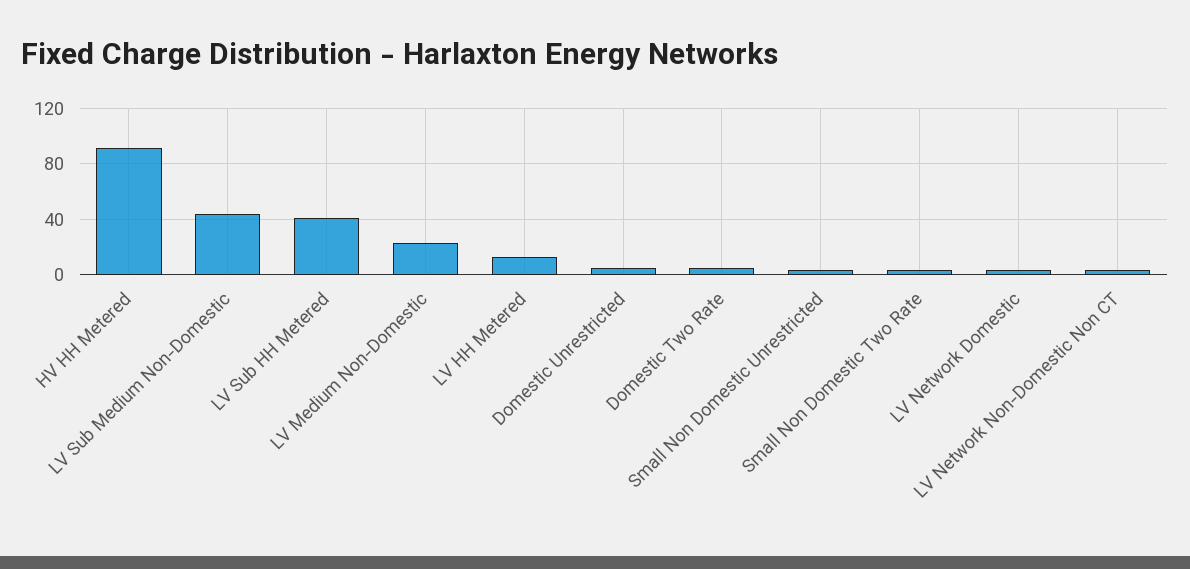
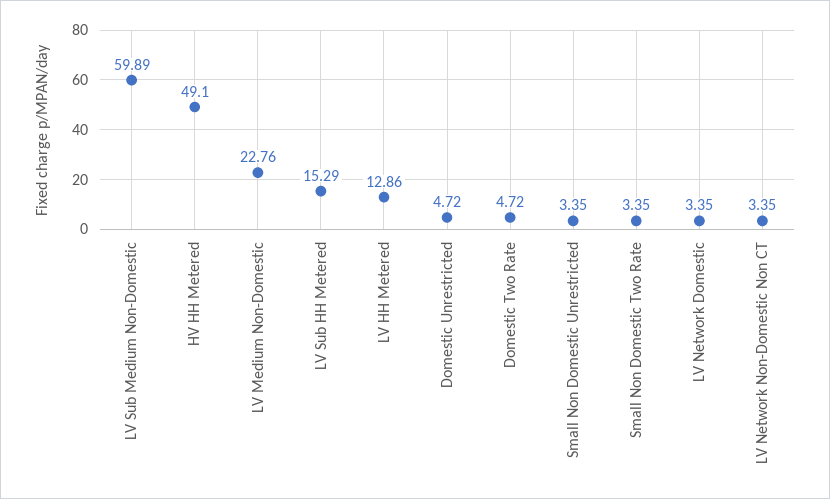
  {
-   "HV HH Metered": 90,
+   "HV HH Metered": 49.1,
-   "LV Sub Medium Non-Domestic": 45,
+   "LV Sub Medium Non-Domestic": 59.89,
-   "LV Sub HH Metered": 40,
+   "LV Sub HH Metered": 15.29,
    "LV Medium Non-Domestic": 22.76,
    "LV HH Metered": 12.86,
    "Domestic Unrestricted": 4.72,
    "Domestic Two Rate": 4.72,
    "Small Non Domestic Unrestricted": 3.35,
    "Small Non Domestic Two Rate": 3.35,
    "LV Network Domestic": 3.35,
    "LV Network Non-Domestic Non CT": 3.35
  }

